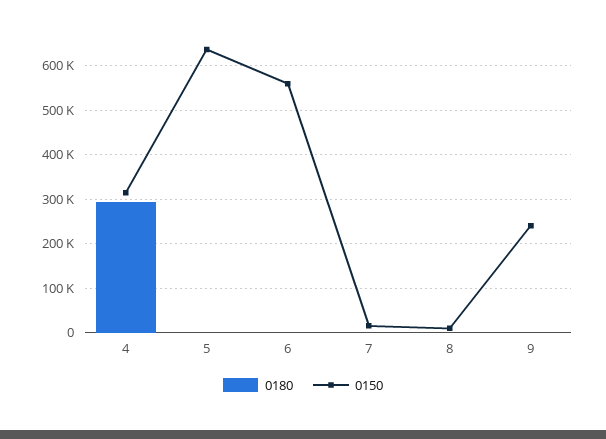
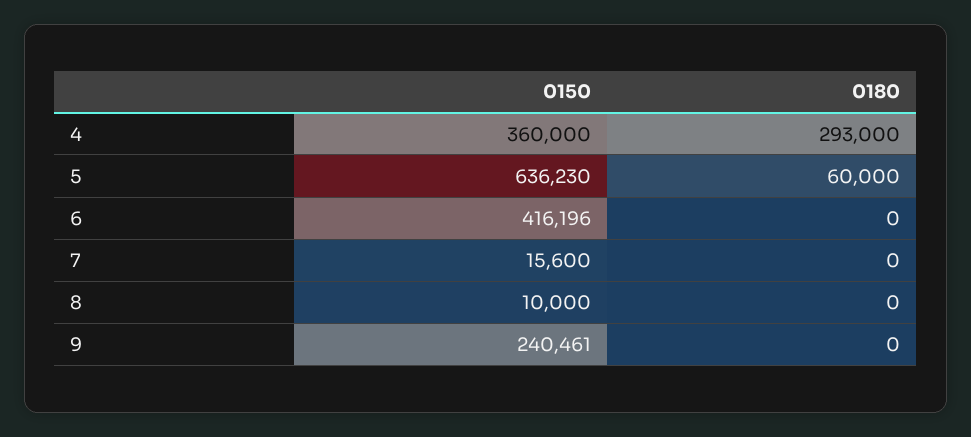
  {
    "0180": {
      "4": 293000,
-     "5": 0,
+     "5": 60000,
      "6": 0,
      "7": 0,
      "8": 0,
      "9": 0
    },
    "0150": {
-     "4": 320000,
+     "4": 360000,
      "5": 636230,
-     "6": 560000,
+     "6": 416196,
      "7": 15600,
      "8": 10000,
      "9": 240461
    }
  }

